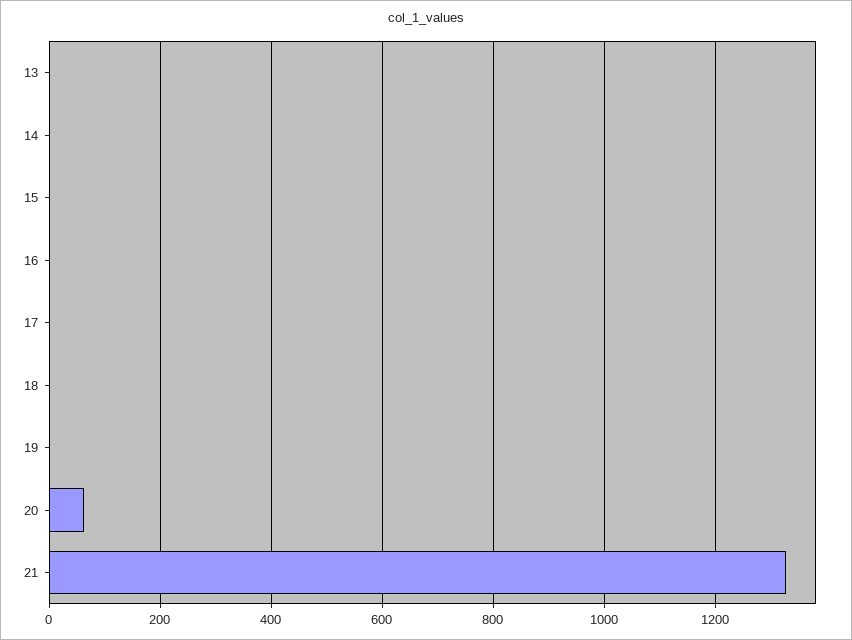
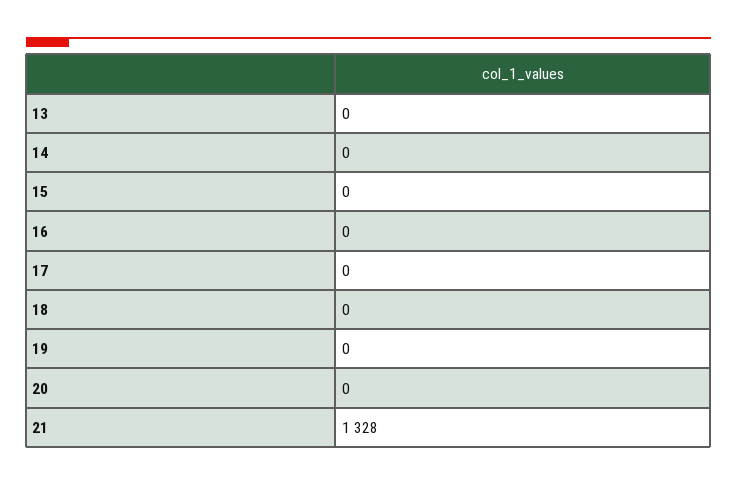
  {
    "13": 0,
    "14": 0,
    "15": 0,
    "16": 0,
    "17": 0,
    "18": 0,
    "19": 0,
-   "20": 60,
+   "20": 0,
    "21": 1328
  }

